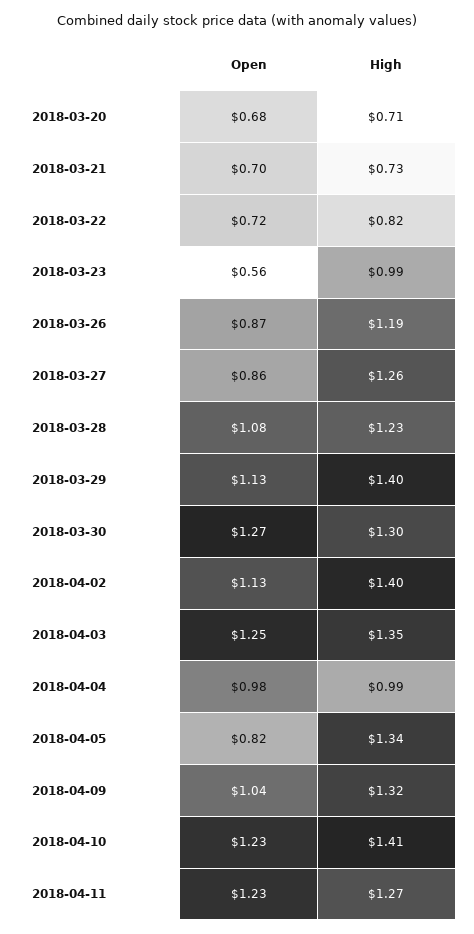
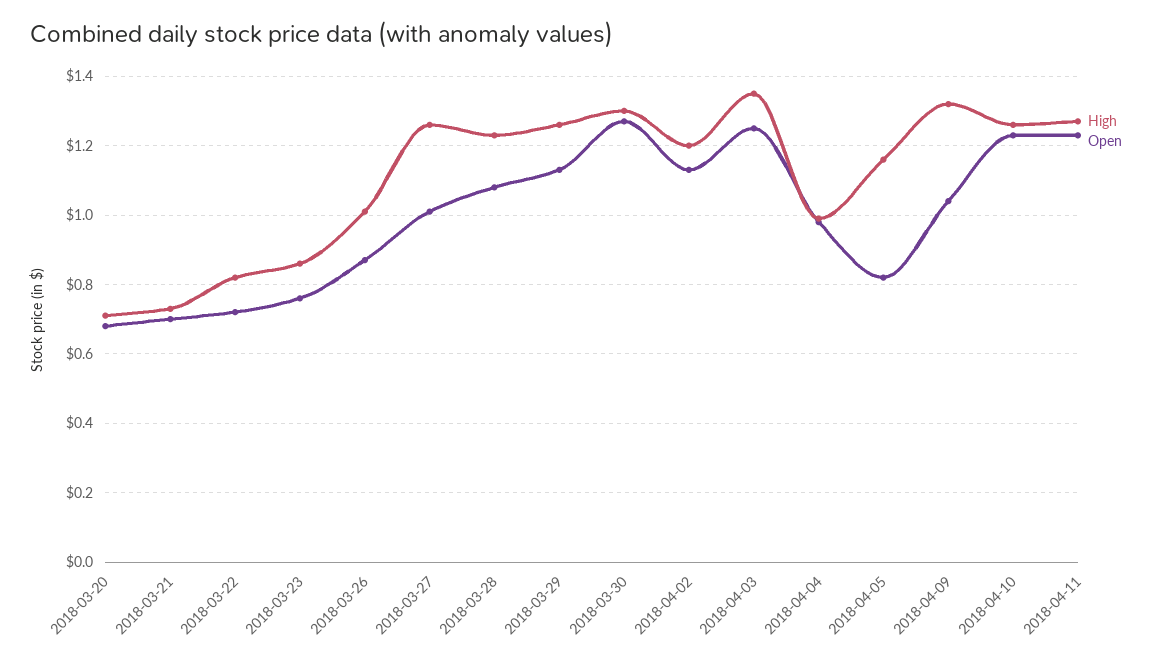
  {
    "Open": {
      "2018-03-20": 0.68,
      "2018-03-21": 0.7,
      "2018-03-22": 0.72,
-     "2018-03-23": 0.56,
+     "2018-03-23": 0.75,
      "2018-03-26": 0.87,
-     "2018-03-27": 0.86,
+     "2018-03-27": 1,
      "2018-03-28": 1.08,
      "2018-03-29": 1.13,
      "2018-03-30": 1.27,
      "2018-04-02": 1.13,
      "2018-04-03": 1.25,
      "2018-04-04": 0.98,
      "2018-04-05": 0.82,
      "2018-04-09": 1.04,
      "2018-04-10": 1.23,
      "2018-04-11": 1.23
    },
    "High": {
      "2018-03-20": 0.71,
      "2018-03-21": 0.73,
      "2018-03-22": 0.82,
-     "2018-03-23": 0.99,
+     "2018-03-23": 0.85,
-     "2018-03-26": 1.19,
+     "2018-03-26": 1,
      "2018-03-27": 1.26,
      "2018-03-28": 1.23,
-     "2018-03-29": 1.4,
+     "2018-03-29": 1.25,
      "2018-03-30": 1.3,
-     "2018-04-02": 1.4,
+     "2018-04-02": 1.2,
      "2018-04-03": 1.35,
      "2018-04-04": 0.99,
-     "2018-04-05": 1.34,
+     "2018-04-05": 1.15,
      "2018-04-09": 1.32,
-     "2018-04-10": 1.41,
+     "2018-04-10": 1.25,
      "2018-04-11": 1.27
    }
  }

